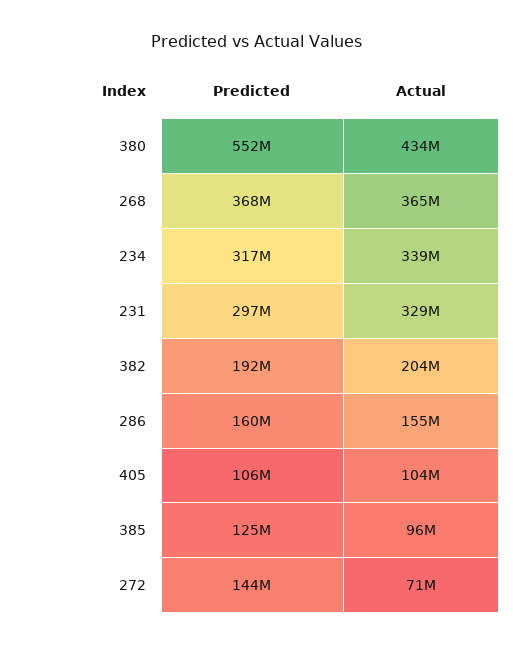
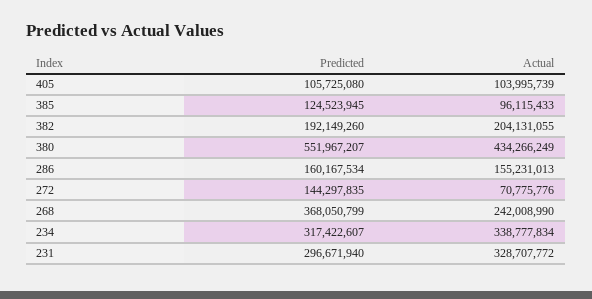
  {
    "Predicted": {
      "380": 551967207,
      "268": 368050799,
      "234": 317422607,
      "231": 296671940,
      "382": 192149260,
      "286": 160167534,
      "405": 105725080,
      "385": 124523945,
      "272": 144297835
    },
    "Actual": {
      "380": 434266249,
-     "268": 365000000,
+     "268": 242008990,
      "234": 338777834,
      "231": 328707772,
      "382": 204131055,
      "286": 155231013,
      "405": 103995739,
      "385": 96115433,
      "272": 70775776
    }
  }

